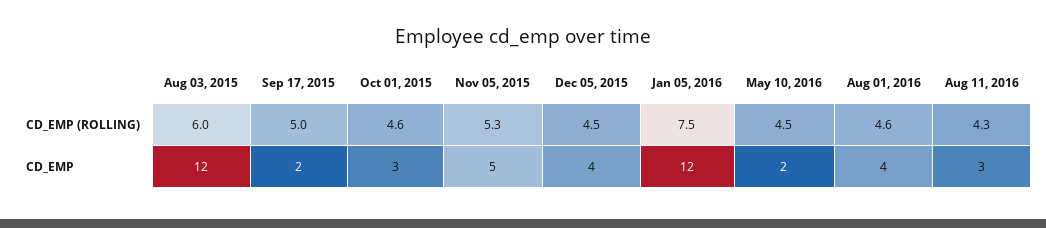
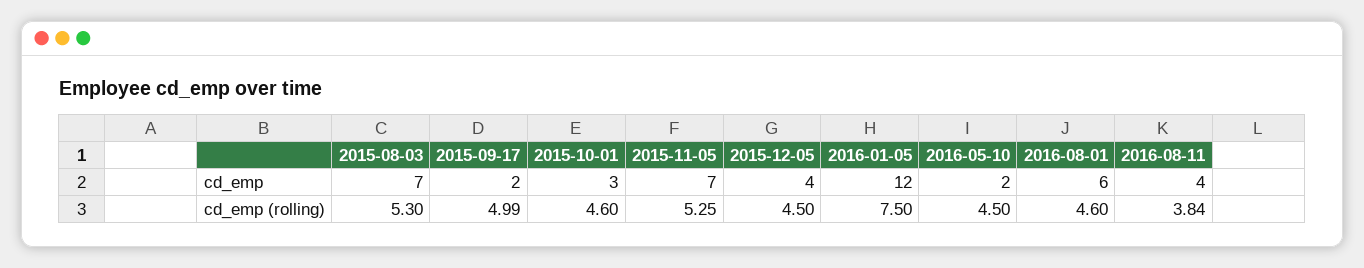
  {
    "Aug 03, 2015": {
-     "CD_EMP (ROLLING)": 6,
+     "CD_EMP (ROLLING)": 5.3,
-     "CD_EMP": 12
+     "CD_EMP": 7
    },
    "Sep 17, 2015": {
      "CD_EMP (ROLLING)": 4.99,
      "CD_EMP": 2
    },
    "Oct 01, 2015": {
      "CD_EMP (ROLLING)": 4.6,
      "CD_EMP": 3
    },
    "Nov 05, 2015": {
      "CD_EMP (ROLLING)": 5.25,
-     "CD_EMP": 5
+     "CD_EMP": 7
    },
    "Dec 05, 2015": {
      "CD_EMP (ROLLING)": 4.5,
      "CD_EMP": 4
    },
    "Jan 05, 2016": {
      "CD_EMP (ROLLING)": 7.5,
      "CD_EMP": 12
    },
    "May 10, 2016": {
      "CD_EMP (ROLLING)": 4.5,
      "CD_EMP": 2
    },
    "Aug 01, 2016": {
      "CD_EMP (ROLLING)": 4.6,
-     "CD_EMP": 4
+     "CD_EMP": 6
    },
    "Aug 11, 2016": {
-     "CD_EMP (ROLLING)": 4.3,
+     "CD_EMP (ROLLING)": 3.84,
-     "CD_EMP": 3
+     "CD_EMP": 4
    }
  }

